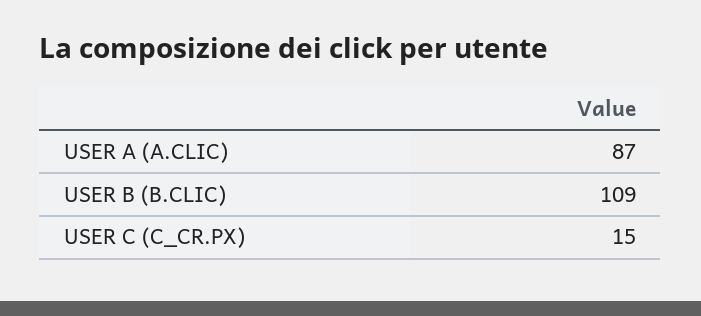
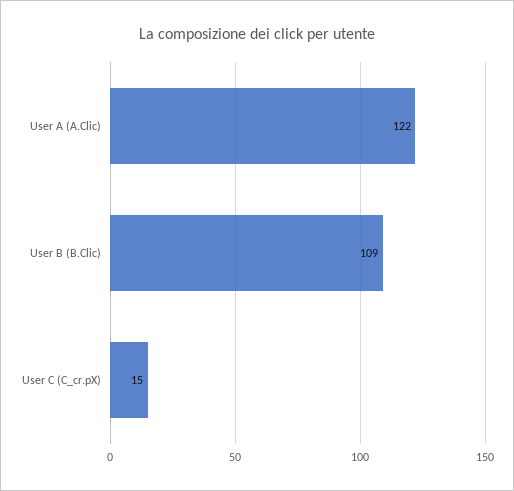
  {
-   "USER A (A.CLIC)": 87,
+   "USER A (A.CLIC)": 122,
    "USER B (B.CLIC)": 109,
    "USER C (C_CR.PX)": 15
  }

